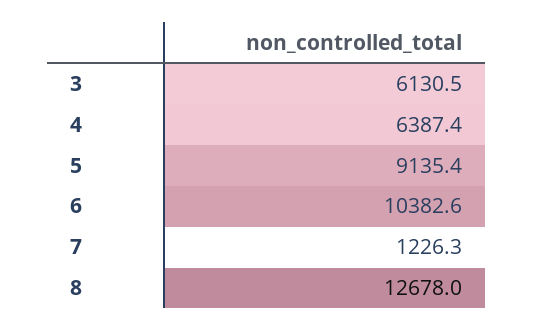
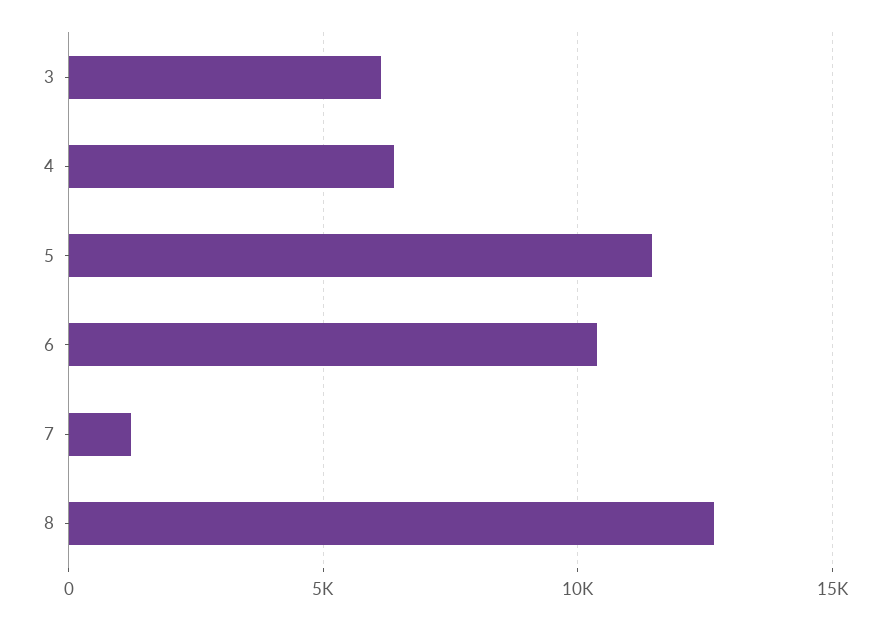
  {
    "3": 6130.5,
    "4": 6387.4,
-   "5": 9135.4,
+   "5": 11500,
    "6": 10382.6,
    "7": 1226.3,
    "8": 12678
  }

